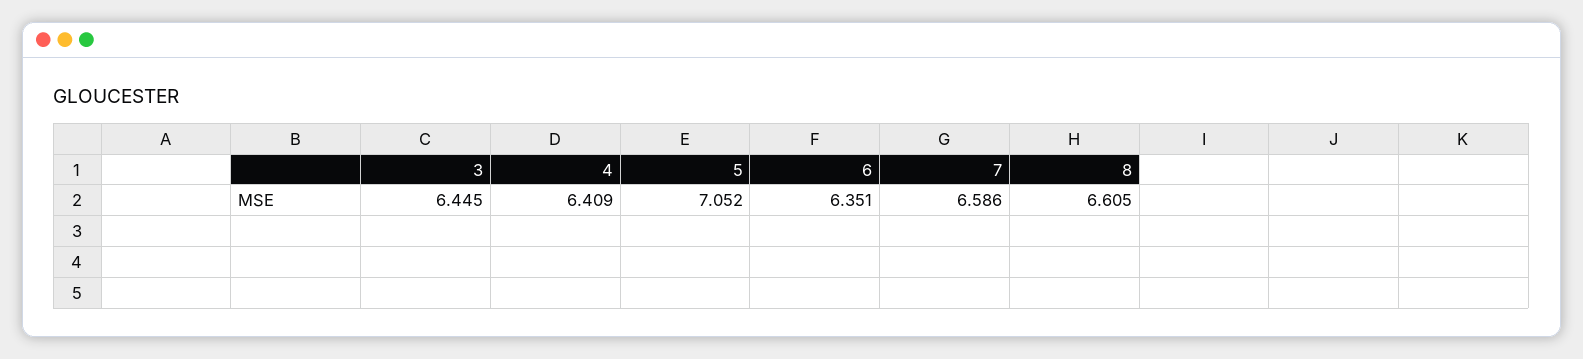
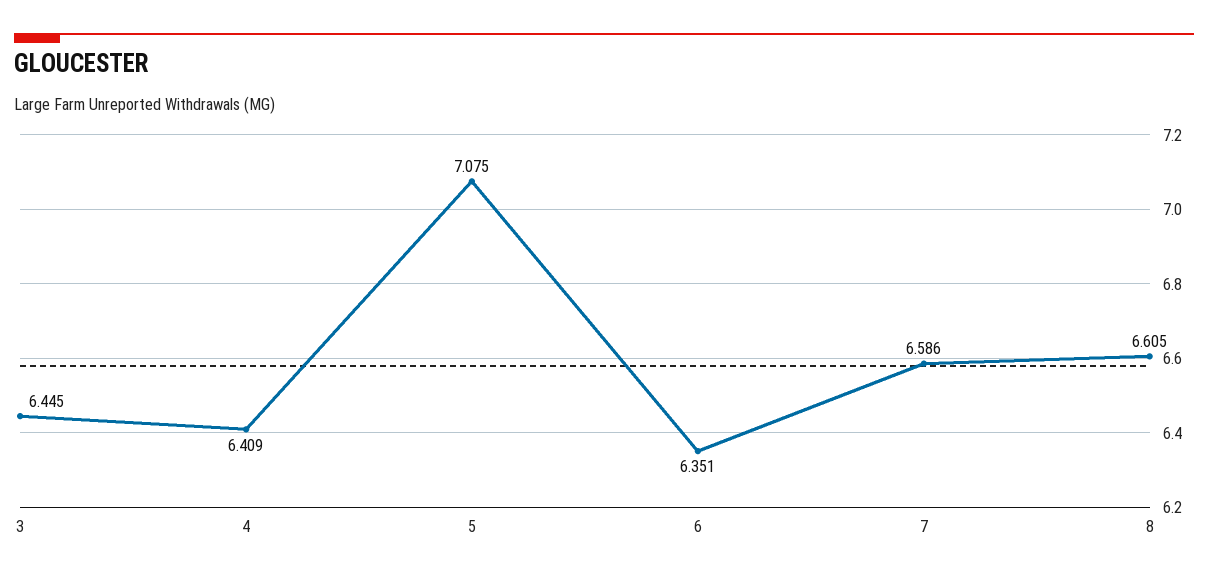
  {
    "3": 6.445,
    "4": 6.409,
-   "5": 7.052,
+   "5": 7.075,
    "6": 6.351,
    "7": 6.586,
    "8": 6.605
  }

